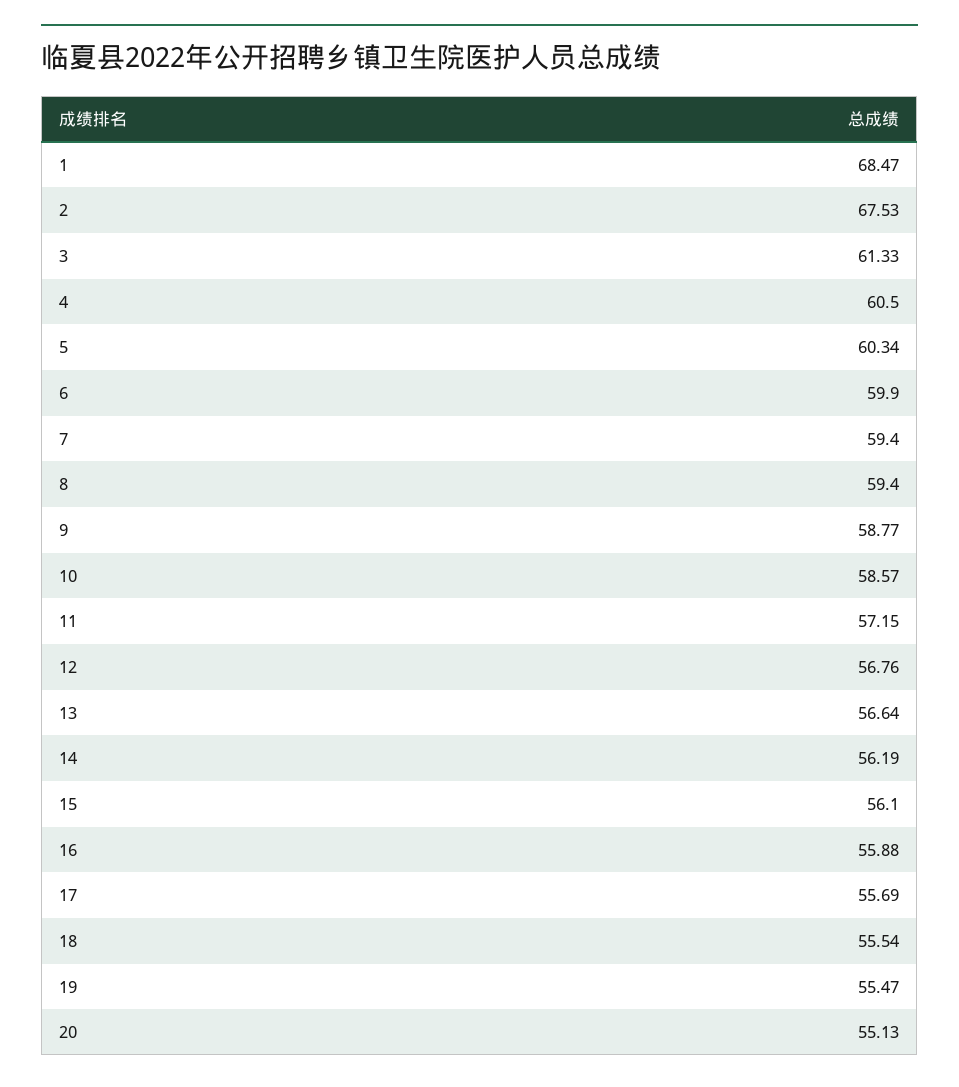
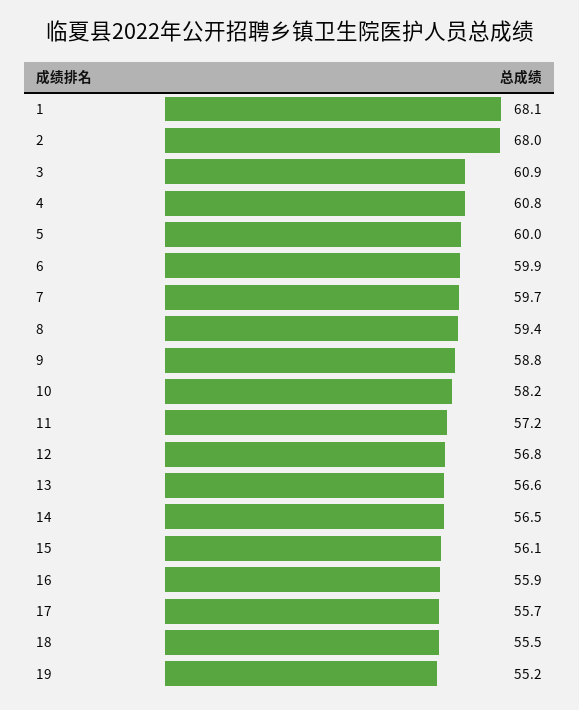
  {
-   "1": 68.47,
+   "1": 68.1,
-   "2": 67.53,
+   "2": 68,
-   "3": 61.33,
+   "3": 60.9,
-   "4": 60.5,
+   "4": 60.8,
-   "5": 60.34,
+   "5": 60,
    "6": 59.9,
-   "7": 59.4,
+   "7": 59.7,
    "8": 59.4,
    "9": 58.77,
-   "10": 58.57,
+   "10": 58.2,
    "11": 57.15,
    "12": 56.76,
    "13": 56.64,
-   "14": 56.19,
+   "14": 56.5,
    "15": 56.1,
    "16": 55.88,
    "17": 55.69,
    "18": 55.54,
-   "19": 55.47,
+   "19": 55.2
-   "20": 55.13
  }

